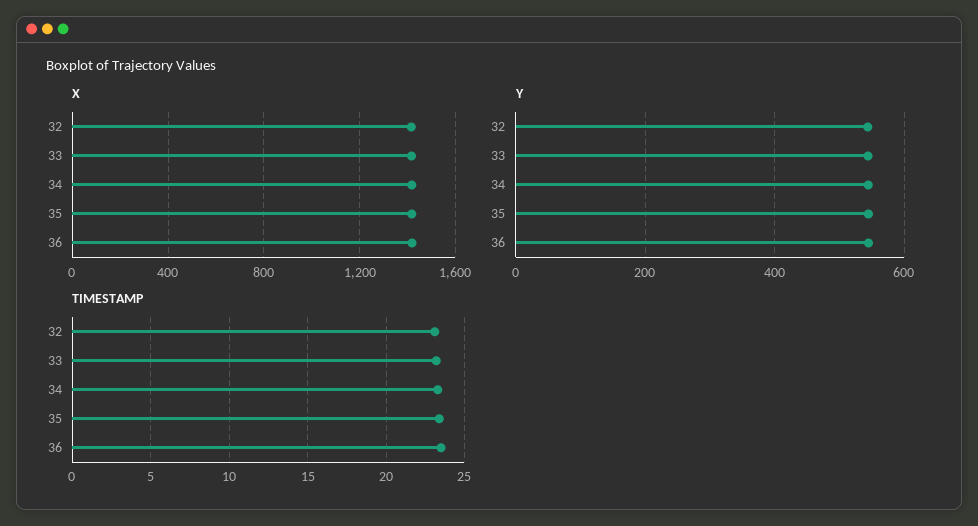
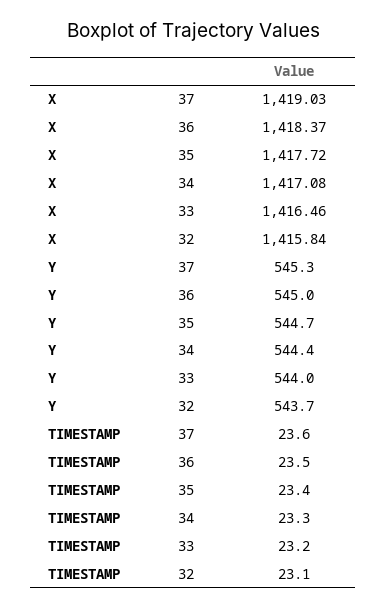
  {
    "X": {
      "32": 1415.84,
      "33": 1416.46,
      "34": 1417.08,
      "35": 1417.72,
-     "36": 1418.37
+     "36": 1418.37,
+     "37": 1419.03
    },
    "Y": {
      "32": 543.7,
      "33": 544,
      "34": 544.4,
      "35": 544.7,
-     "36": 545
+     "36": 545,
+     "37": 545.3
    },
    "TIMESTAMP": {
      "32": 23.1,
      "33": 23.2,
      "34": 23.3,
      "35": 23.4,
-     "36": 23.5
+     "36": 23.5,
+     "37": 23.6
    }
  }

